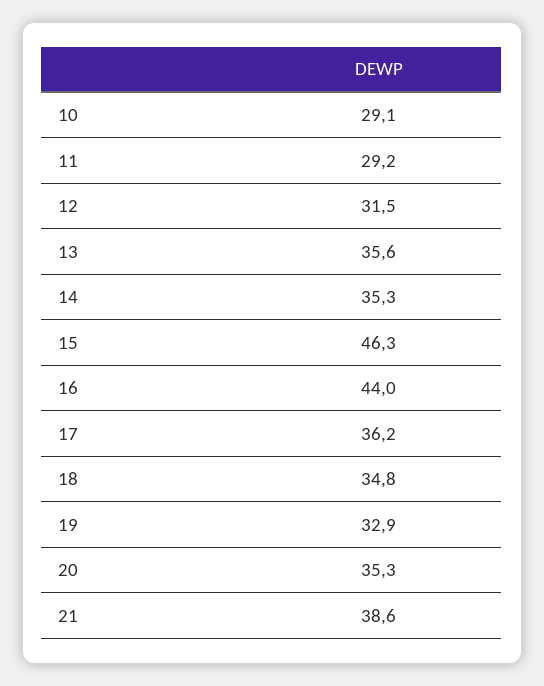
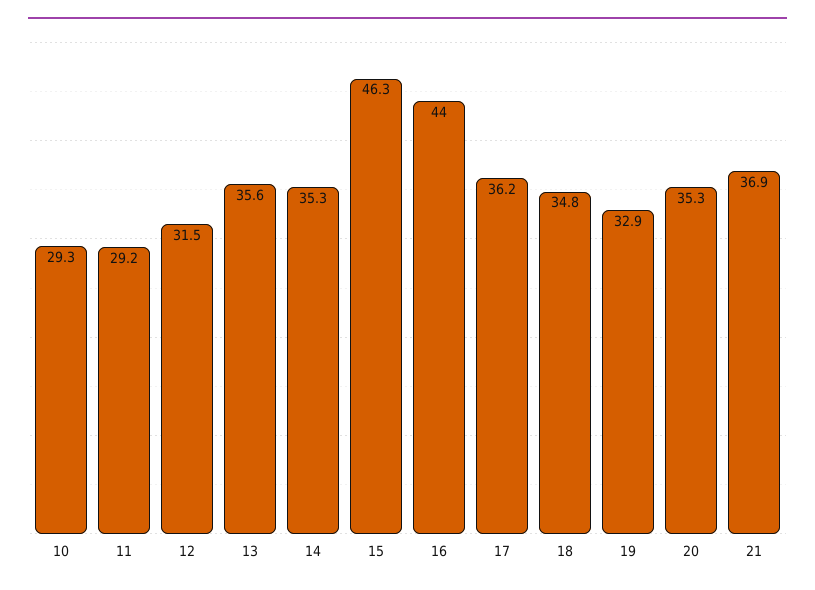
  {
-   "10": 29.1,
+   "10": 29.3,
    "11": 29.2,
    "12": 31.5,
    "13": 35.6,
    "14": 35.3,
    "15": 46.3,
    "16": 44,
    "17": 36.2,
    "18": 34.8,
    "19": 32.9,
    "20": 35.3,
-   "21": 38.6
+   "21": 36.9
  }

